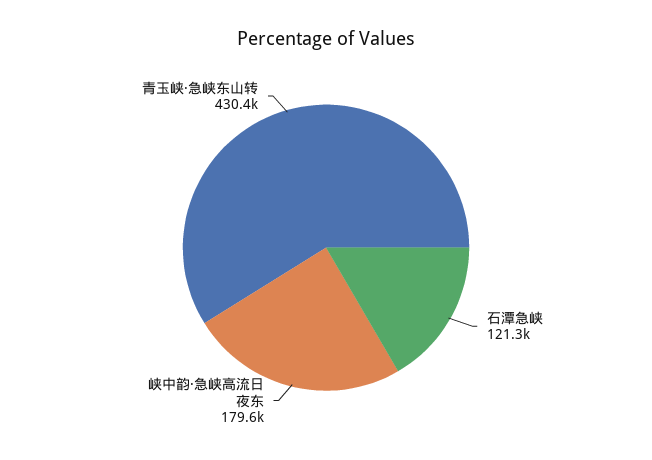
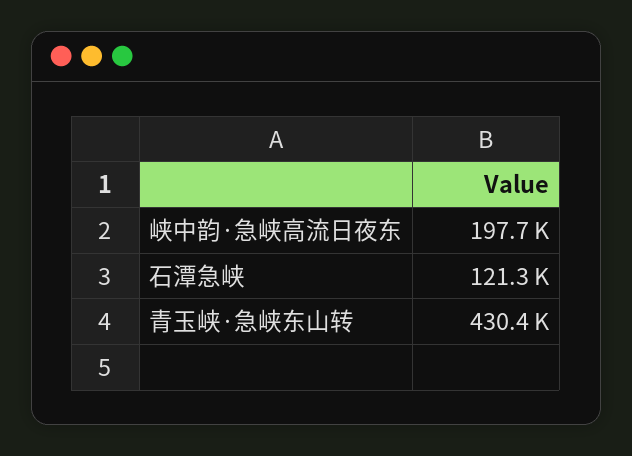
  {
    "石潭急峡": 121300,
-   "峡中韵·急峡高流日夜东": 179600,
+   "峡中韵·急峡高流日夜东": 197700,
    "青玉峡·急峡东山转": 430400
  }

